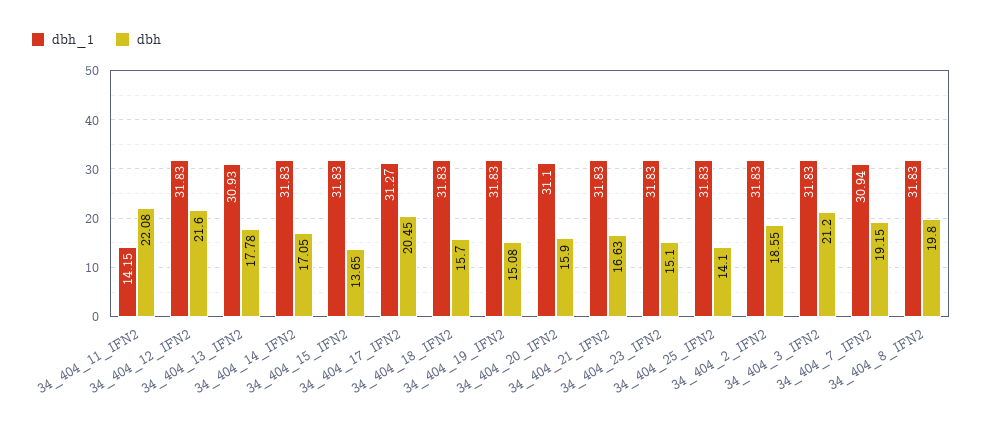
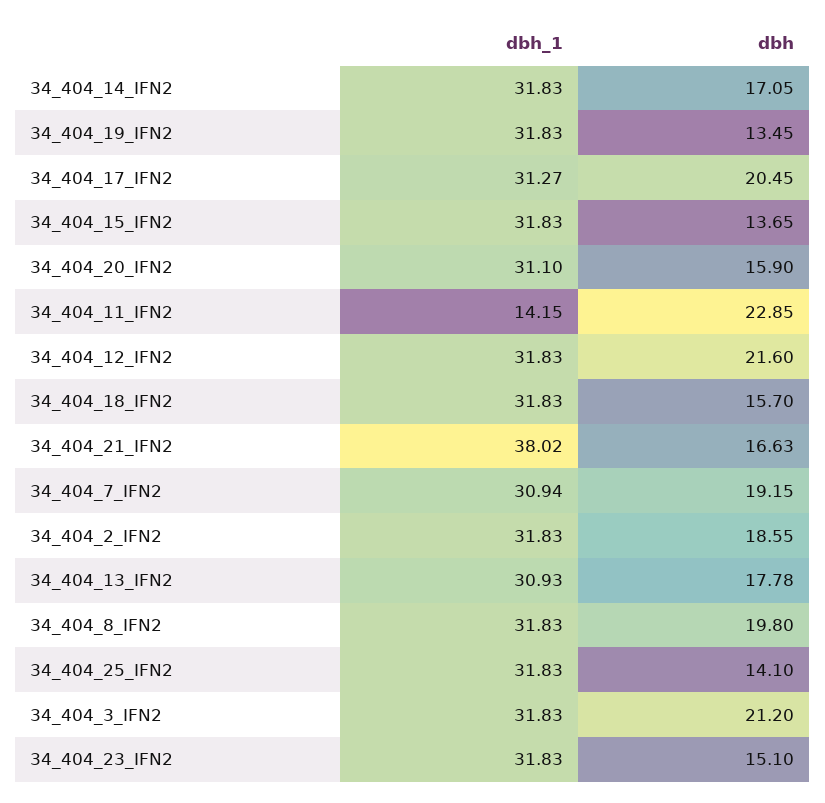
  {
    "dbh_1": {
      "34_404_11_IFN2": 14.15,
      "34_404_12_IFN2": 31.83,
      "34_404_13_IFN2": 30.93,
      "34_404_14_IFN2": 31.83,
      "34_404_15_IFN2": 31.83,
      "34_404_17_IFN2": 31.27,
      "34_404_18_IFN2": 31.83,
      "34_404_19_IFN2": 31.83,
      "34_404_20_IFN2": 31.1,
-     "34_404_21_IFN2": 31.83,
+     "34_404_21_IFN2": 38.02,
      "34_404_23_IFN2": 31.83,
      "34_404_25_IFN2": 31.83,
      "34_404_2_IFN2": 31.83,
      "34_404_3_IFN2": 31.83,
      "34_404_7_IFN2": 30.94,
      "34_404_8_IFN2": 31.83
    },
    "dbh": {
-     "34_404_11_IFN2": 22.08,
+     "34_404_11_IFN2": 22.85,
      "34_404_12_IFN2": 21.6,
      "34_404_13_IFN2": 17.78,
      "34_404_14_IFN2": 17.05,
      "34_404_15_IFN2": 13.65,
      "34_404_17_IFN2": 20.45,
      "34_404_18_IFN2": 15.7,
-     "34_404_19_IFN2": 15.08,
+     "34_404_19_IFN2": 13.45,
      "34_404_20_IFN2": 15.9,
      "34_404_21_IFN2": 16.63,
      "34_404_23_IFN2": 15.1,
      "34_404_25_IFN2": 14.1,
      "34_404_2_IFN2": 18.55,
      "34_404_3_IFN2": 21.2,
      "34_404_7_IFN2": 19.15,
      "34_404_8_IFN2": 19.8
    }
  }

